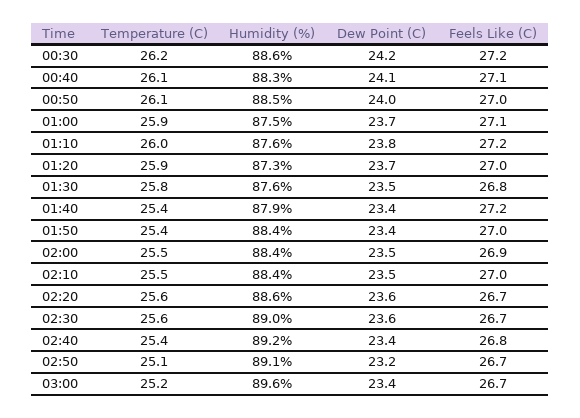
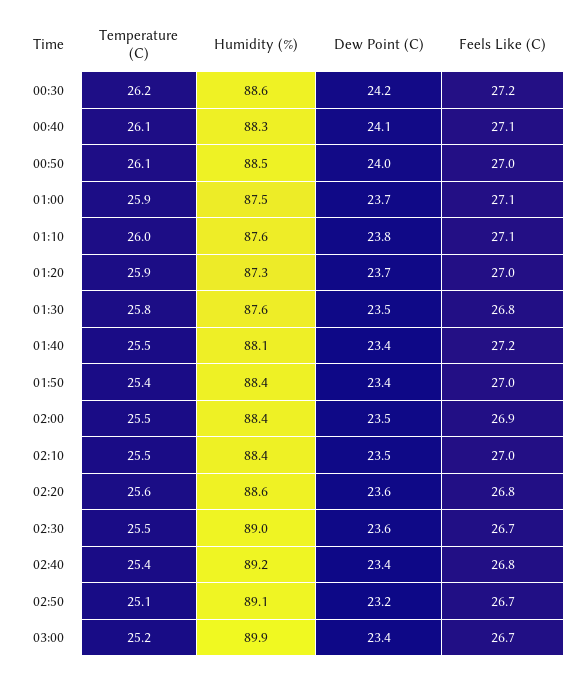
  {
    "Temperature (C)": {
      "00:30": 26.2,
      "00:40": 26.1,
      "00:50": 26.1,
      "01:00": 25.9,
      "01:10": 26,
      "01:20": 25.9,
      "01:30": 25.8,
-     "01:40": 25.4,
+     "01:40": 25.5,
      "01:50": 25.4,
      "02:00": 25.5,
      "02:10": 25.5,
      "02:20": 25.6,
-     "02:30": 25.6,
+     "02:30": 25.5,
      "02:40": 25.4,
      "02:50": 25.1,
      "03:00": 25.2
    },
    "Humidity (%)": {
      "00:30": 88.6,
      "00:40": 88.3,
      "00:50": 88.5,
      "01:00": 87.5,
      "01:10": 87.6,
      "01:20": 87.3,
      "01:30": 87.6,
-     "01:40": 87.9,
+     "01:40": 88.1,
      "01:50": 88.4,
      "02:00": 88.4,
      "02:10": 88.4,
      "02:20": 88.6,
      "02:30": 89,
      "02:40": 89.2,
      "02:50": 89.1,
-     "03:00": 89.6
+     "03:00": 89.9
    },
    "Dew Point (C)": {
      "00:30": 24.2,
      "00:40": 24.1,
      "00:50": 24,
      "01:00": 23.7,
      "01:10": 23.8,
      "01:20": 23.7,
      "01:30": 23.5,
      "01:40": 23.4,
      "01:50": 23.4,
      "02:00": 23.5,
      "02:10": 23.5,
      "02:20": 23.6,
      "02:30": 23.6,
      "02:40": 23.4,
      "02:50": 23.2,
      "03:00": 23.4
    },
    "Feels Like (C)": {
      "00:30": 27.2,
      "00:40": 27.1,
      "00:50": 27,
      "01:00": 27.1,
-     "01:10": 27.2,
+     "01:10": 27.1,
      "01:20": 27,
      "01:30": 26.8,
      "01:40": 27.2,
      "01:50": 27,
      "02:00": 26.9,
      "02:10": 27,
-     "02:20": 26.7,
+     "02:20": 26.8,
      "02:30": 26.7,
      "02:40": 26.8,
      "02:50": 26.7,
      "03:00": 26.7
    }
  }

